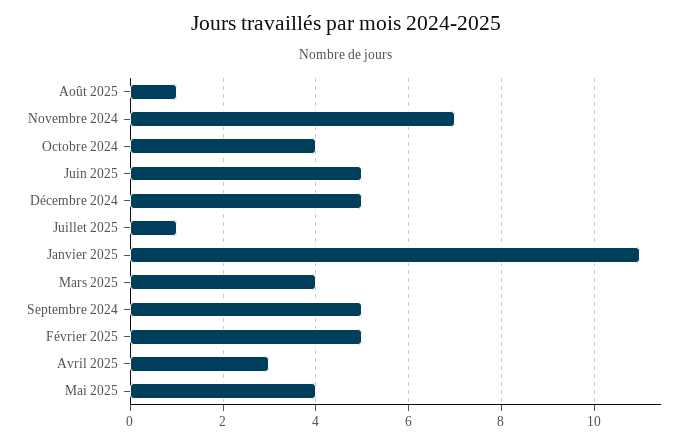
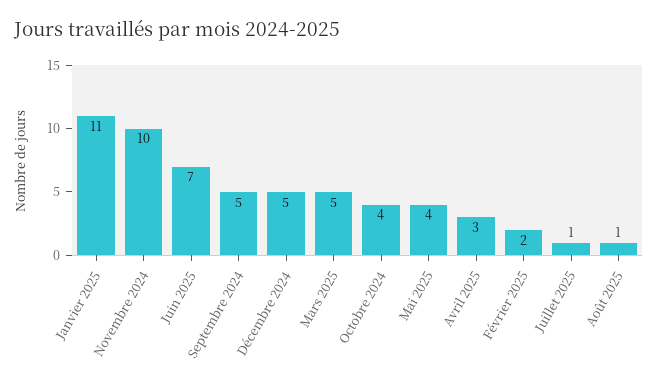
  {
    "Août 2025": 1,
-   "Novembre 2024": 7,
+   "Novembre 2024": 10,
    "Octobre 2024": 4,
-   "Juin 2025": 5,
+   "Juin 2025": 7,
    "Décembre 2024": 5,
    "Juillet 2025": 1,
    "Janvier 2025": 11,
-   "Mars 2025": 4,
+   "Mars 2025": 5,
    "Septembre 2024": 5,
-   "Février 2025": 5,
+   "Février 2025": 2,
    "Avril 2025": 3,
    "Mai 2025": 4
  }

